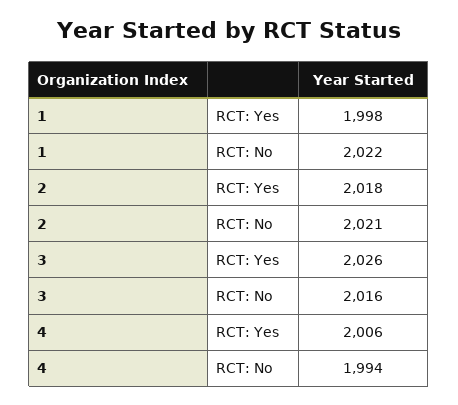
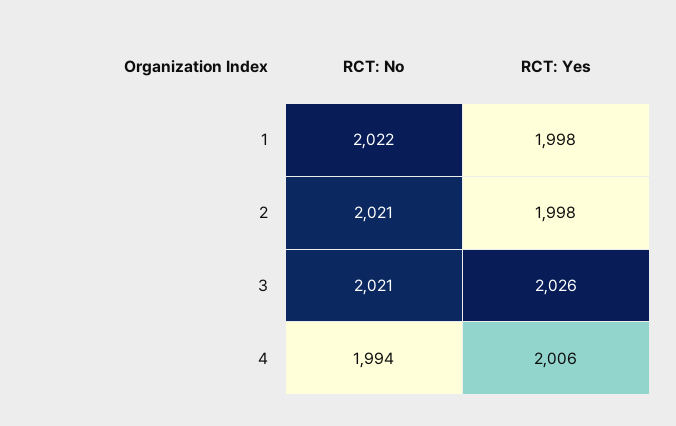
  {
    "1": {
      "RCT: Yes": 1998,
      "RCT: No": 2022
    },
    "2": {
-     "RCT: Yes": 2018,
+     "RCT: Yes": 1998,
      "RCT: No": 2021
    },
    "3": {
      "RCT: Yes": 2026,
-     "RCT: No": 2016
+     "RCT: No": 2021
    },
    "4": {
      "RCT: Yes": 2006,
      "RCT: No": 1994
    }
  }

